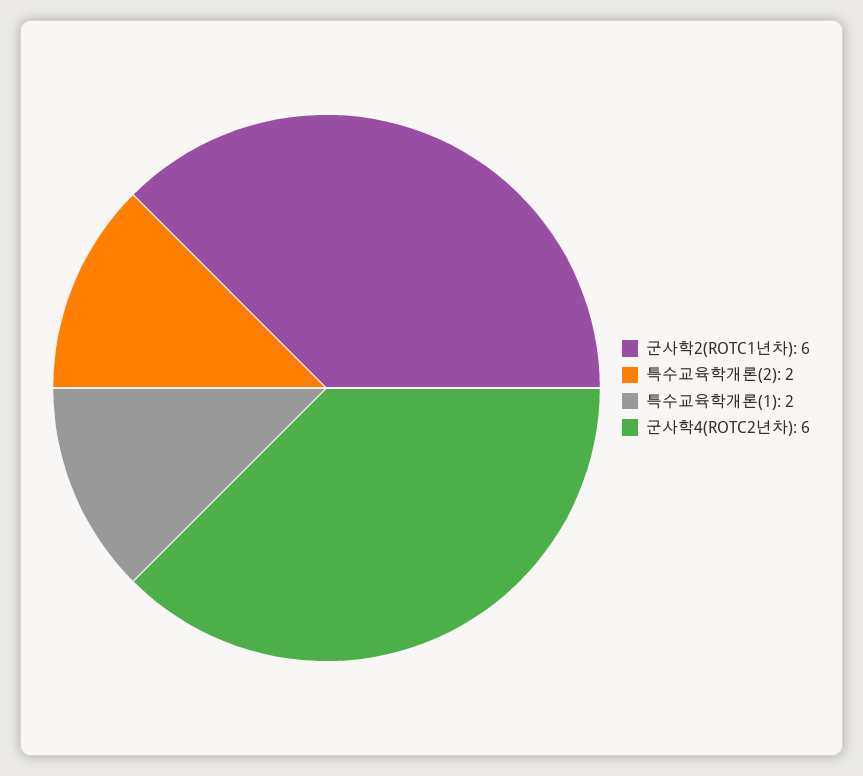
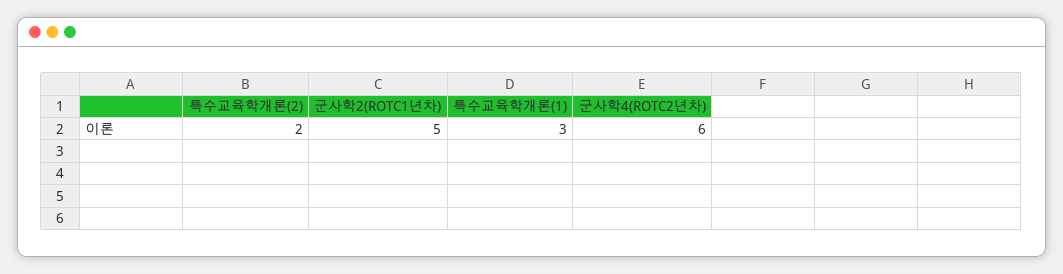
  {
-   "군사학2(ROTC1년차)": 6,
+   "군사학2(ROTC1년차)": 5,
    "특수교육학개론(2)": 2,
-   "특수교육학개론(1)": 2,
+   "특수교육학개론(1)": 3,
    "군사학4(ROTC2년차)": 6
  }

